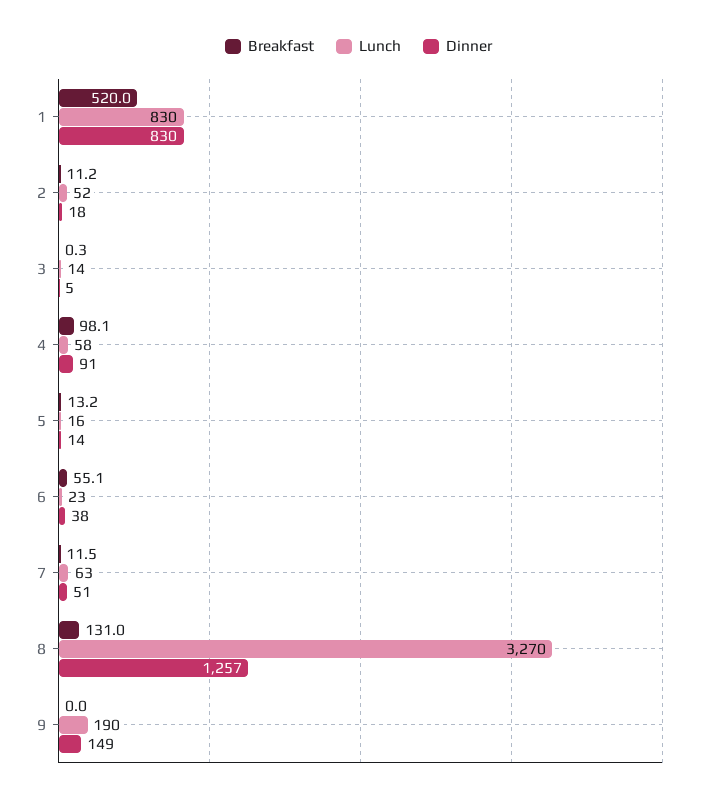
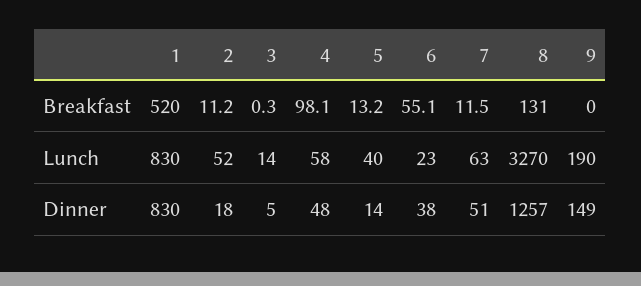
  {
    "Breakfast": {
      "1": 520,
      "2": 11.2,
      "3": 0.3,
      "4": 98.1,
      "5": 13.2,
      "6": 55.1,
      "7": 11.5,
      "8": 131,
      "9": 0
    },
    "Lunch": {
      "1": 830,
      "2": 52,
      "3": 14,
      "4": 58,
-     "5": 16,
+     "5": 40,
      "6": 23,
      "7": 63,
      "8": 3270,
      "9": 190
    },
    "Dinner": {
      "1": 830,
      "2": 18,
      "3": 5,
-     "4": 91,
+     "4": 48,
      "5": 14,
      "6": 38,
      "7": 51,
      "8": 1257,
      "9": 149
    }
  }

